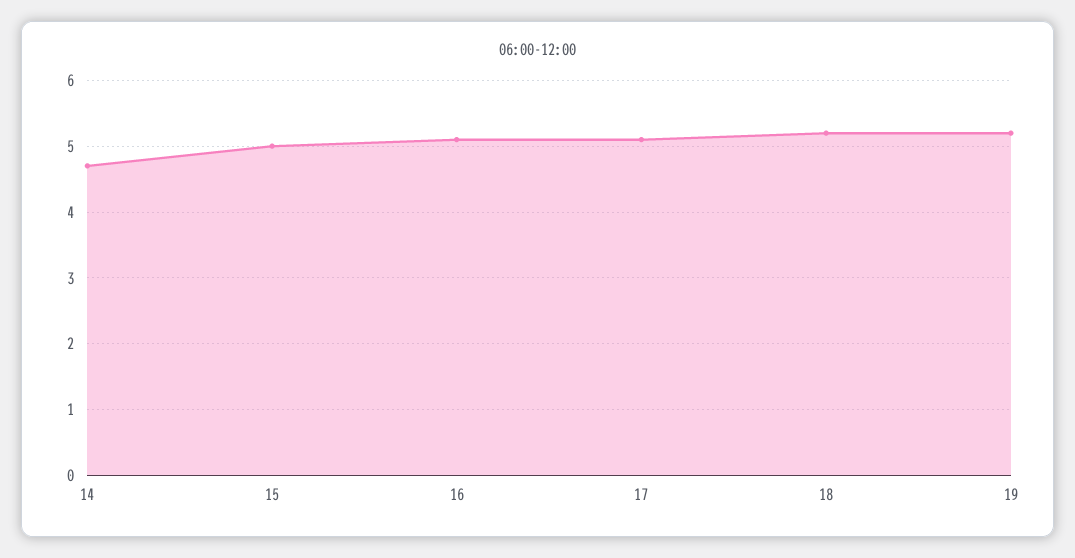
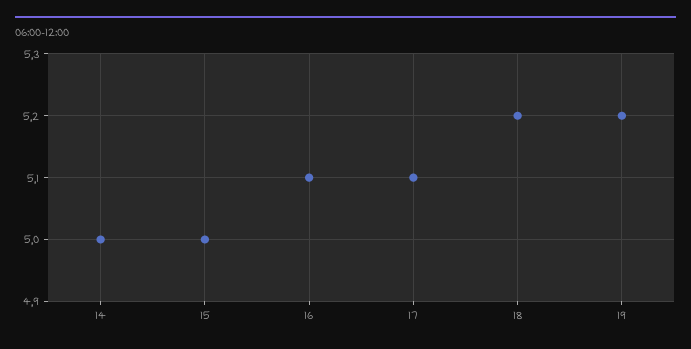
  {
-   "14": 4.7,
+   "14": 5,
    "15": 5,
    "16": 5.1,
    "17": 5.1,
    "18": 5.2,
    "19": 5.2
  }

